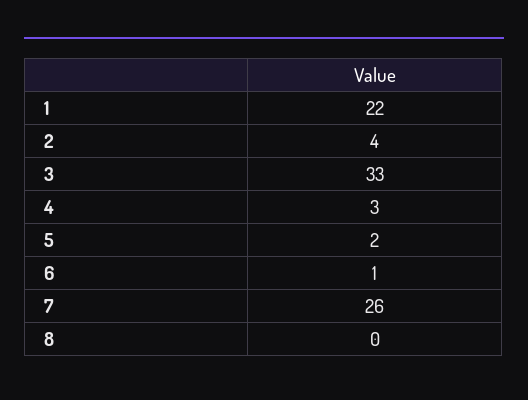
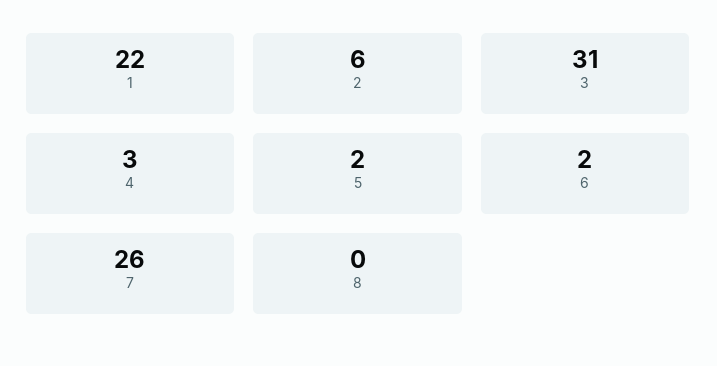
  {
    "1": 22,
-   "2": 4,
+   "2": 6,
-   "3": 33,
+   "3": 31,
    "4": 3,
    "5": 2,
-   "6": 1,
+   "6": 2,
    "7": 26,
    "8": 0
  }

